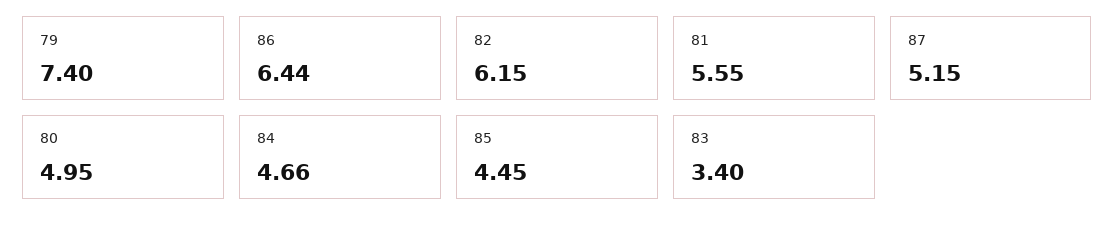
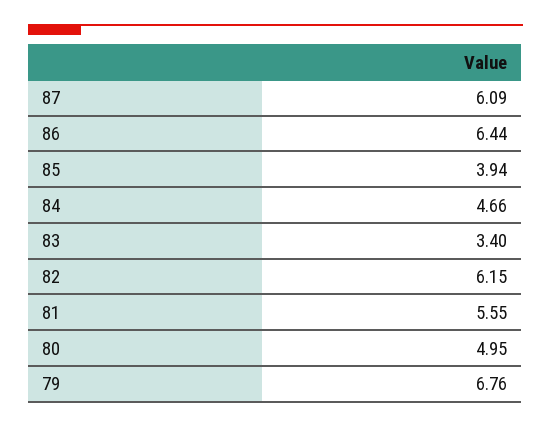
  {
-   "79": 7.4,
+   "79": 6.76,
    "86": 6.44,
    "82": 6.15,
    "81": 5.55,
-   "87": 5.15,
+   "87": 6.09,
    "80": 4.95,
    "84": 4.66,
-   "85": 4.45,
+   "85": 3.94,
    "83": 3.4
  }

